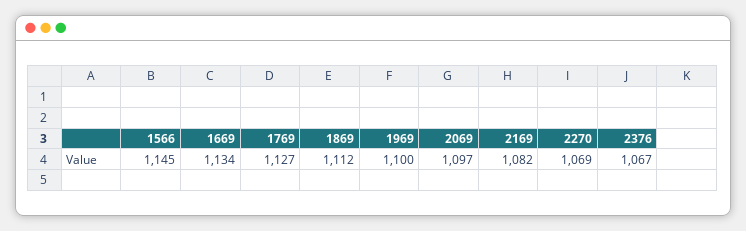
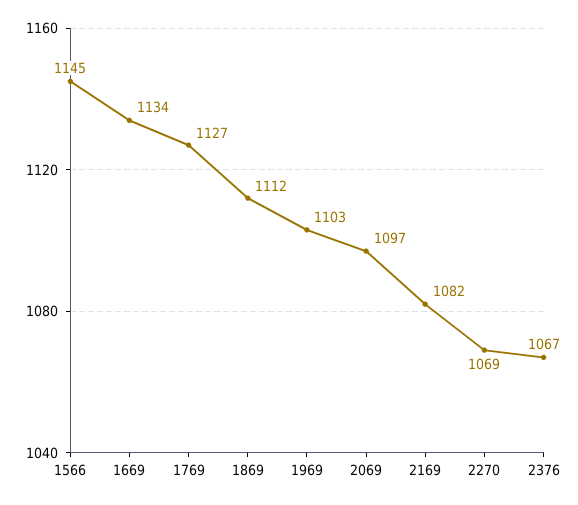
  {
    "1566": 1145,
    "1669": 1134,
    "1769": 1127,
    "1869": 1112,
-   "1969": 1100,
+   "1969": 1103,
    "2069": 1097,
    "2169": 1082,
    "2270": 1069,
    "2376": 1067
  }

